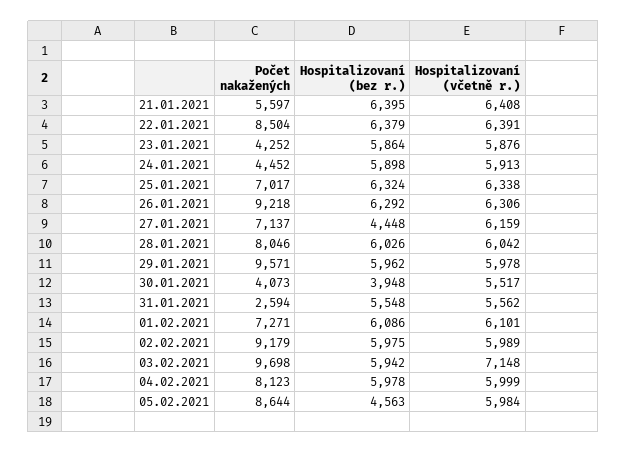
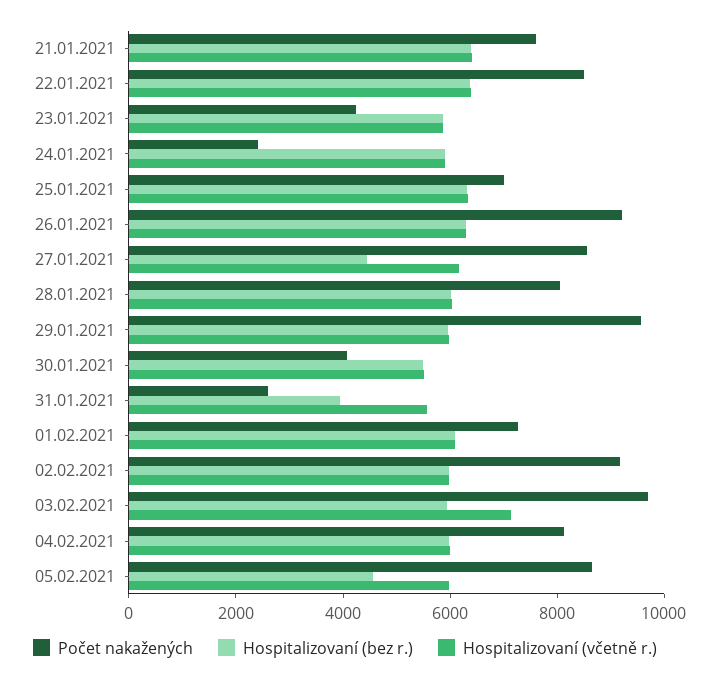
  {
    "Počet nakažených": {
-     "21.01.2021": 5597,
+     "21.01.2021": 7500,
      "22.01.2021": 8504,
      "23.01.2021": 4252,
-     "24.01.2021": 4452,
+     "24.01.2021": 2500,
      "25.01.2021": 7017,
      "26.01.2021": 9218,
-     "27.01.2021": 7137,
+     "27.01.2021": 8500,
      "28.01.2021": 8046,
      "29.01.2021": 9571,
      "30.01.2021": 4073,
      "31.01.2021": 2594,
      "01.02.2021": 7271,
      "02.02.2021": 9179,
      "03.02.2021": 9698,
      "04.02.2021": 8123,
      "05.02.2021": 8644
    },
    "Hospitalizovaní (bez r.)": {
      "21.01.2021": 6395,
      "22.01.2021": 6379,
      "23.01.2021": 5864,
      "24.01.2021": 5898,
      "25.01.2021": 6324,
      "26.01.2021": 6292,
      "27.01.2021": 4448,
      "28.01.2021": 6026,
      "29.01.2021": 5962,
-     "30.01.2021": 3948,
+     "30.01.2021": 5500,
-     "31.01.2021": 5548,
+     "31.01.2021": 4000,
      "01.02.2021": 6086,
      "02.02.2021": 5975,
      "03.02.2021": 5942,
      "04.02.2021": 5978,
      "05.02.2021": 4563
    },
    "Hospitalizovaní (včetně r.)": {
      "21.01.2021": 6408,
      "22.01.2021": 6391,
      "23.01.2021": 5876,
      "24.01.2021": 5913,
      "25.01.2021": 6338,
      "26.01.2021": 6306,
      "27.01.2021": 6159,
      "28.01.2021": 6042,
      "29.01.2021": 5978,
      "30.01.2021": 5517,
      "31.01.2021": 5562,
      "01.02.2021": 6101,
      "02.02.2021": 5989,
      "03.02.2021": 7148,
      "04.02.2021": 5999,
      "05.02.2021": 5984
    }
  }

